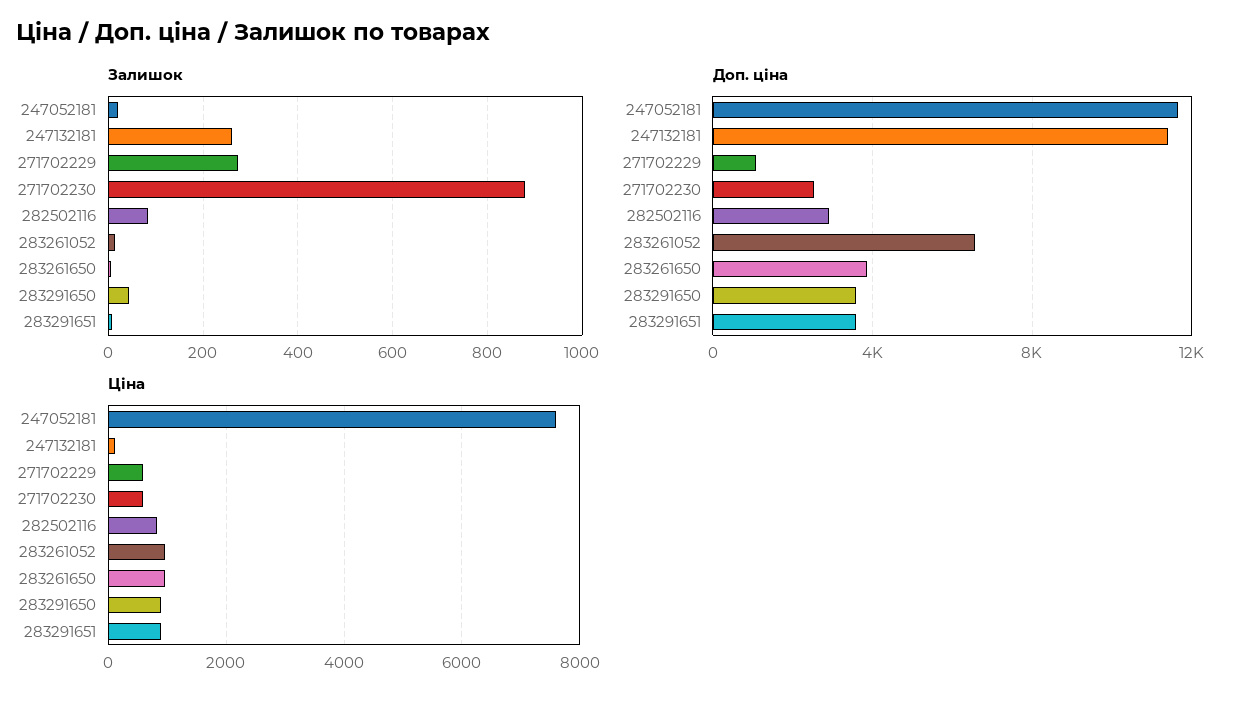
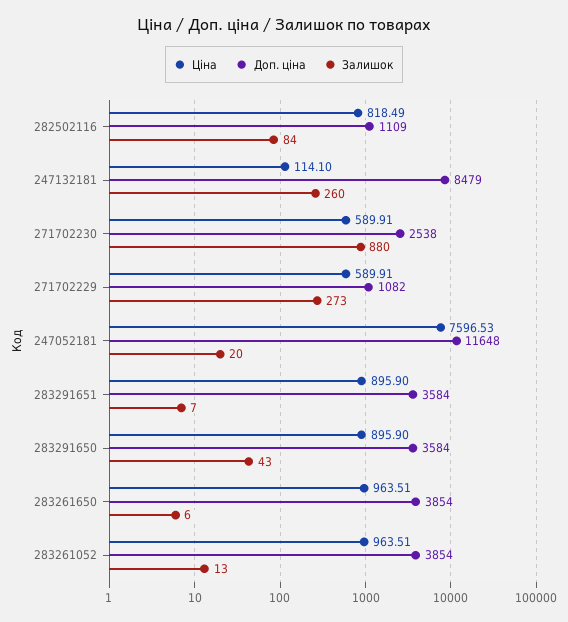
  {
    "Залишок": {
      "247052181": 20,
      "247132181": 260,
      "271702229": 273,
      "271702230": 880,
      "282502116": 84,
      "283261052": 13,
      "283261650": 6,
      "283291650": 43,
      "283291651": 7
    },
    "Доп. ціна": {
      "247052181": 11648,
-     "247132181": 11500,
+     "247132181": 8479,
      "271702229": 1082,
      "271702230": 2538,
-     "282502116": 3000,
+     "282502116": 1109,
-     "283261052": 6500,
+     "283261052": 3854,
      "283261650": 3854,
      "283291650": 3584,
      "283291651": 3584
    },
    "Ціна": {
      "247052181": 7596.53,
      "247132181": 114.1,
      "271702229": 589.91,
      "271702230": 589.91,
      "282502116": 818.49,
      "283261052": 963.51,
      "283261650": 963.51,
      "283291650": 895.9,
      "283291651": 895.9
    }
  }

